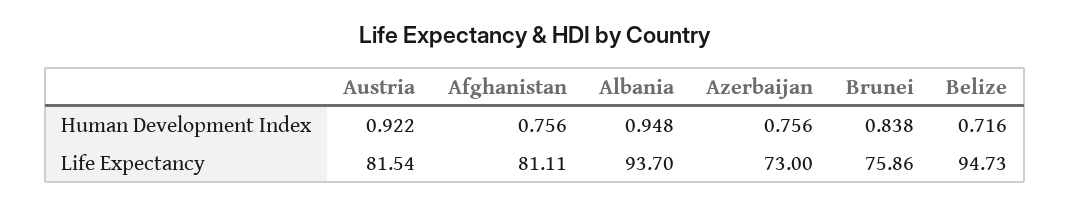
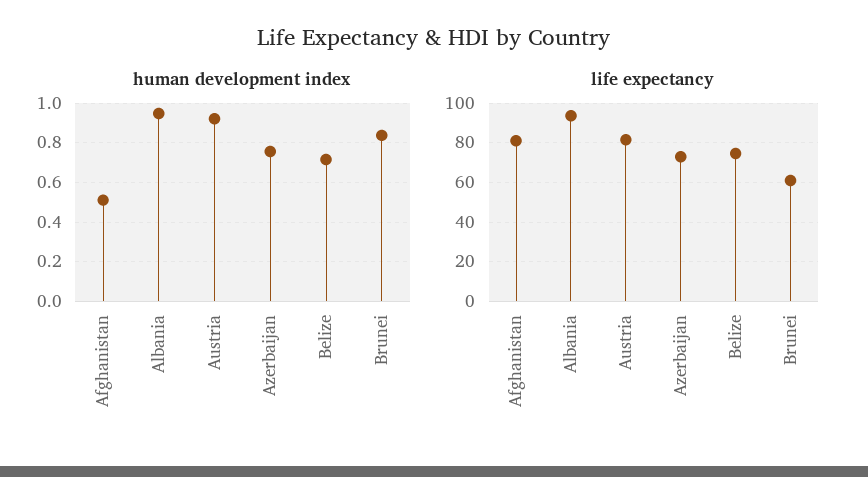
  {
    "Human Development Index": {
      "Austria": 0.922,
-     "Afghanistan": 0.756,
+     "Afghanistan": 0.5,
      "Albania": 0.948,
      "Azerbaijan": 0.756,
      "Brunei": 0.838,
      "Belize": 0.716
    },
    "Life Expectancy": {
      "Austria": 81.54,
      "Afghanistan": 81.11,
      "Albania": 93.7,
      "Azerbaijan": 73,
-     "Brunei": 75.86,
+     "Brunei": 60,
-     "Belize": 94.73
+     "Belize": 75
    }
  }

